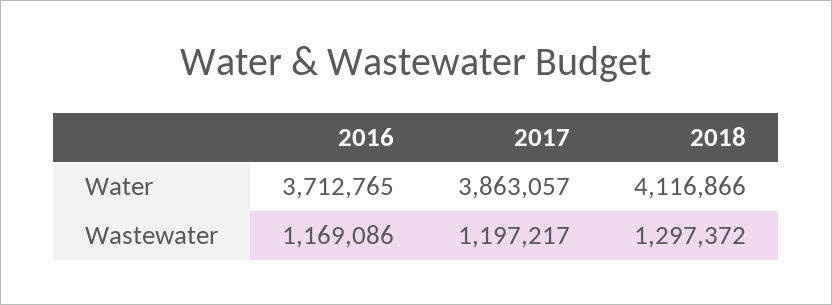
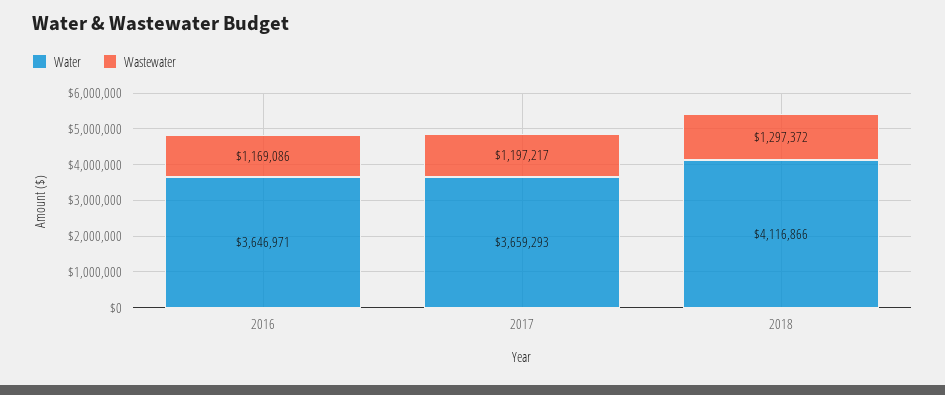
  {
    "Water": {
-     "2016": 3712765,
+     "2016": 3646971,
-     "2017": 3863057,
+     "2017": 3659293,
      "2018": 4116866
    },
    "Wastewater": {
      "2016": 1169086,
      "2017": 1197217,
      "2018": 1297372
    }
  }

